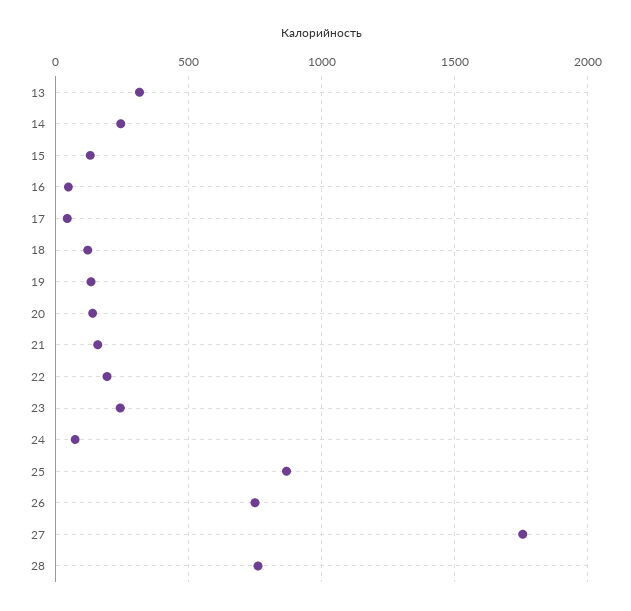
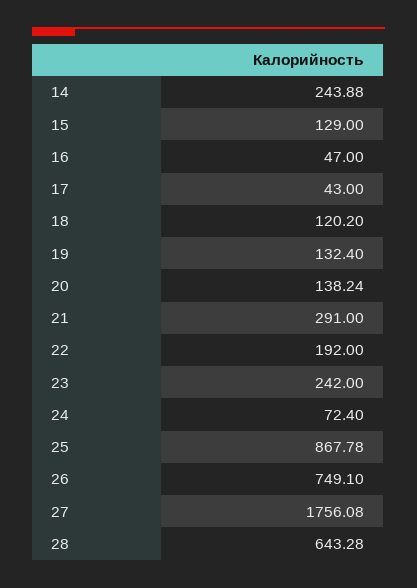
  {
-   "13": 300,
    "14": 243.88,
    "15": 129,
    "16": 47,
    "17": 43,
    "18": 120.2,
    "19": 132.4,
    "20": 138.24,
-   "21": 150,
+   "21": 291,
    "22": 192,
    "23": 242,
    "24": 72.4,
    "25": 867.78,
    "26": 749.1,
    "27": 1756.08,
-   "28": 750
+   "28": 643.28
  }

